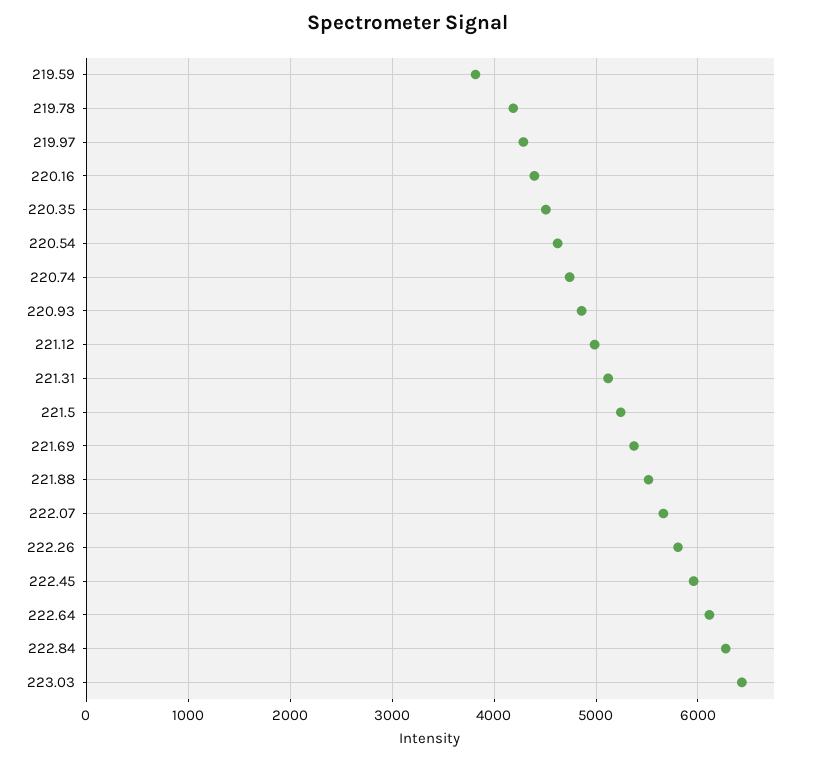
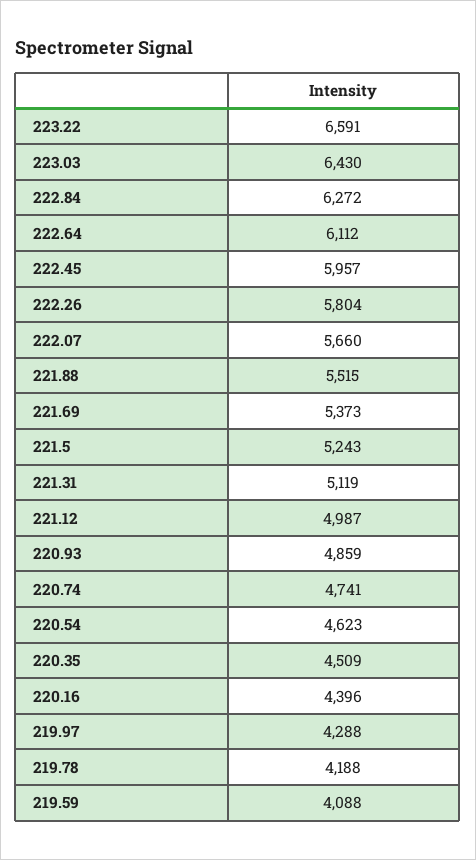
  {
-   "219.59": 3800,
+   "219.59": 4088,
    "219.78": 4188,
    "219.97": 4288,
    "220.16": 4396,
    "220.35": 4509,
    "220.54": 4623,
    "220.74": 4741,
    "220.93": 4859,
    "221.12": 4987,
    "221.31": 5119,
    "221.5": 5243,
    "221.69": 5373,
    "221.88": 5515,
    "222.07": 5660,
    "222.26": 5804,
    "222.45": 5957,
    "222.64": 6112,
    "222.84": 6272,
-   "223.03": 6430
+   "223.03": 6430,
+   "223.22": 6591
  }

